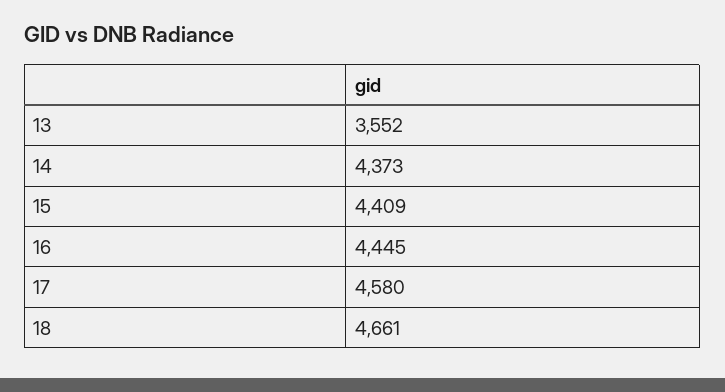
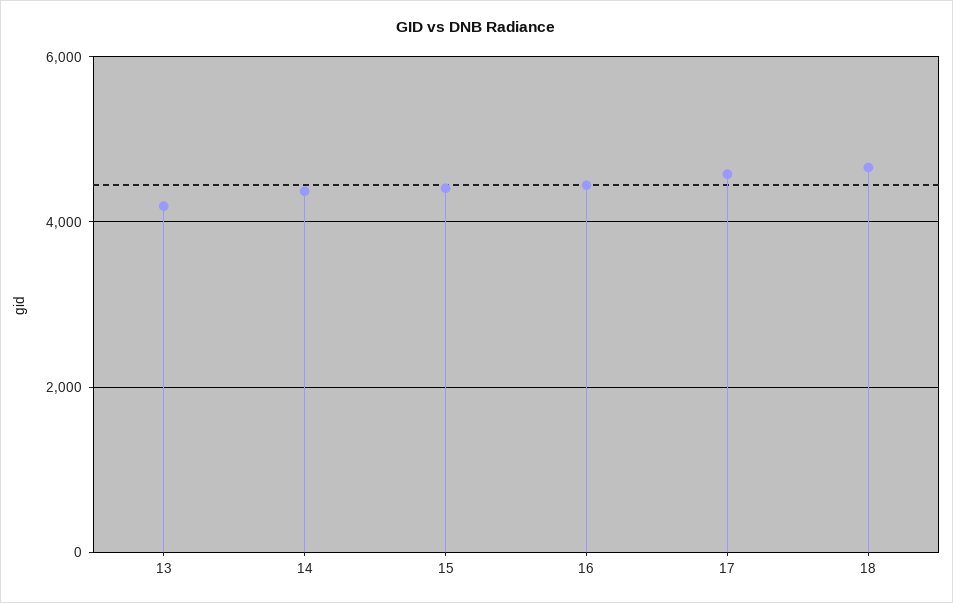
  {
-   "13": 3552,
+   "13": 4200,
    "14": 4373,
    "15": 4409,
    "16": 4445,
    "17": 4580,
    "18": 4661
  }

